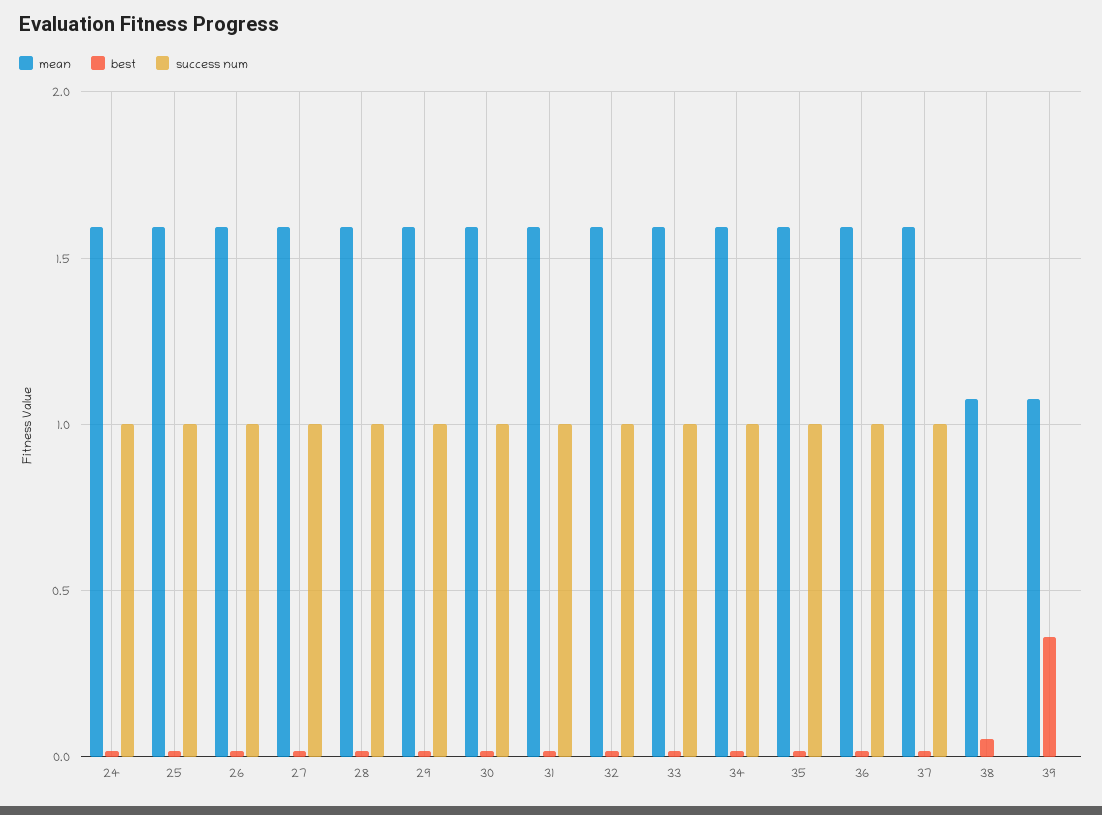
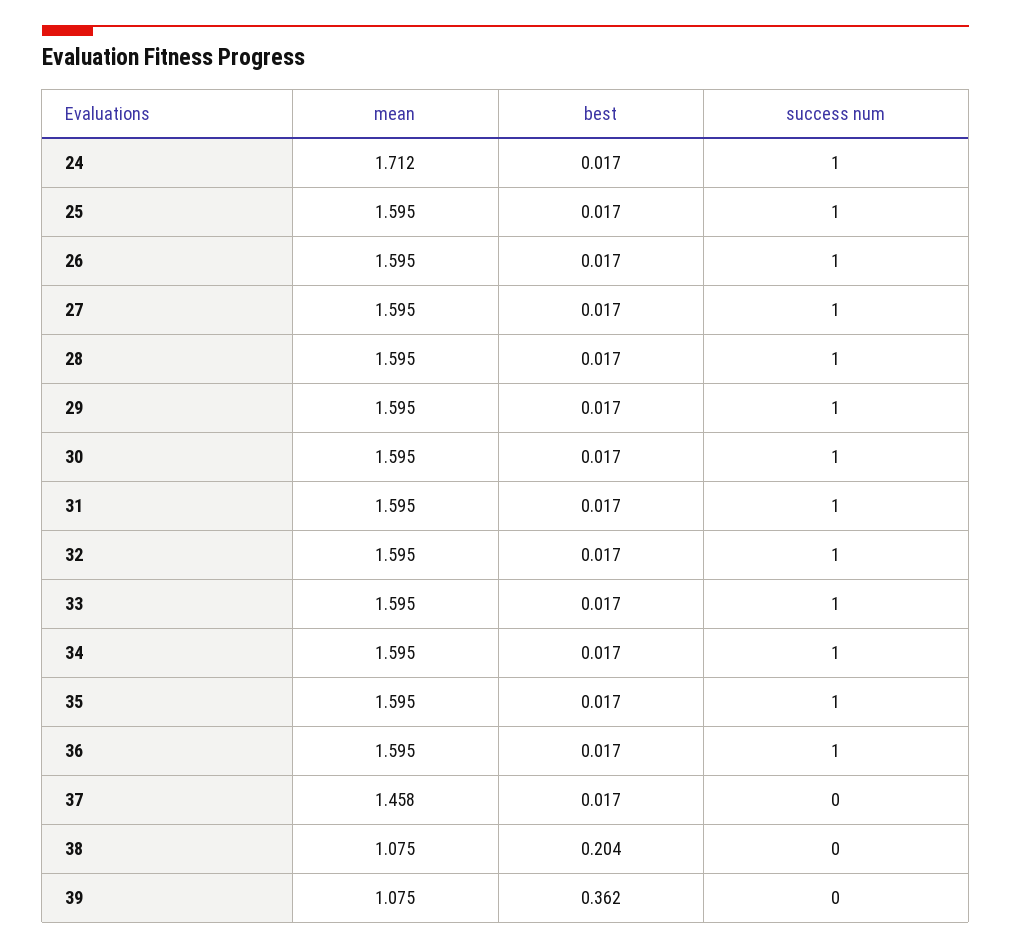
  {
    "mean": {
-     "24": 1.6,
+     "24": 1.712,
      "25": 1.595,
      "26": 1.595,
      "27": 1.595,
      "28": 1.595,
      "29": 1.595,
      "30": 1.595,
      "31": 1.595,
      "32": 1.595,
      "33": 1.595,
      "34": 1.595,
      "35": 1.595,
      "36": 1.595,
-     "37": 1.6,
+     "37": 1.458,
      "38": 1.075,
      "39": 1.075
    },
    "best": {
      "24": 0.017,
      "25": 0.017,
      "26": 0.017,
      "27": 0.017,
      "28": 0.017,
      "29": 0.017,
      "30": 0.017,
      "31": 0.017,
      "32": 0.017,
      "33": 0.017,
      "34": 0.017,
      "35": 0.017,
      "36": 0.017,
      "37": 0.017,
-     "38": 0.05,
+     "38": 0.204,
      "39": 0.362
    },
    "success num": {
      "24": 1,
      "25": 1,
      "26": 1,
      "27": 1,
      "28": 1,
      "29": 1,
      "30": 1,
      "31": 1,
      "32": 1,
      "33": 1,
      "34": 1,
      "35": 1,
      "36": 1,
-     "37": 1,
+     "37": 0,
      "38": 0,
      "39": 0
    }
  }

